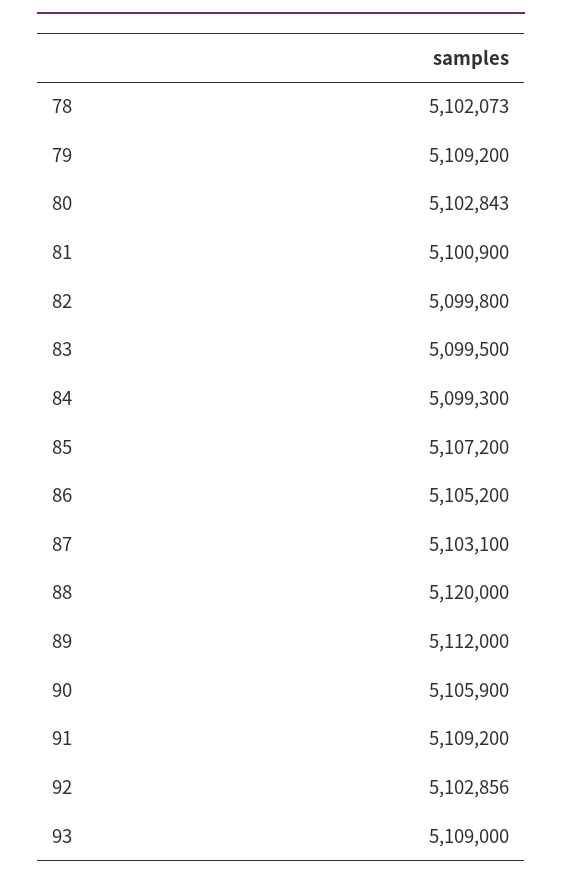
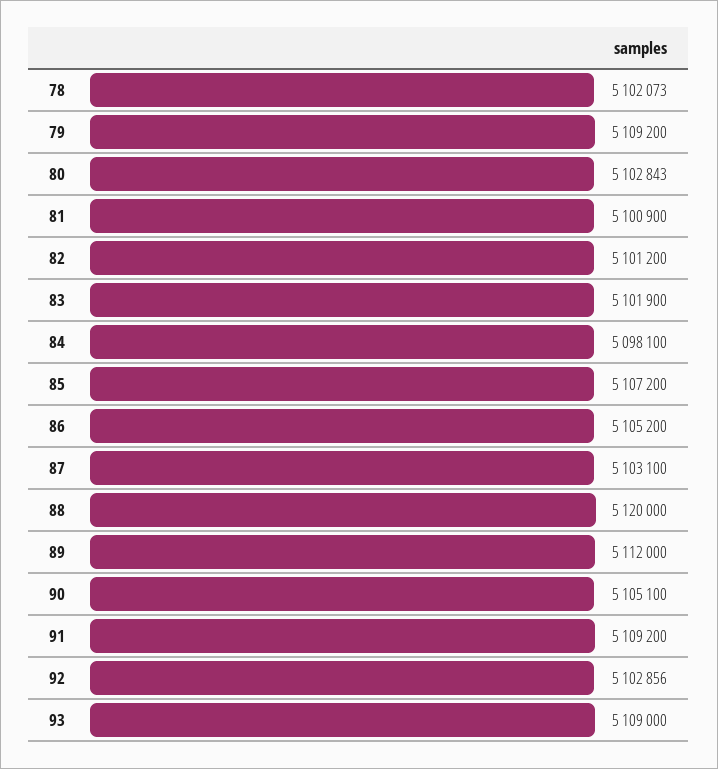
  {
    "78": 5102073,
    "79": 5109200,
    "80": 5102843,
    "81": 5100900,
-   "82": 5099800,
+   "82": 5101200,
-   "83": 5099500,
+   "83": 5101900,
-   "84": 5099300,
+   "84": 5098100,
    "85": 5107200,
    "86": 5105200,
    "87": 5103100,
    "88": 5120000,
    "89": 5112000,
-   "90": 5105900,
+   "90": 5105100,
    "91": 5109200,
    "92": 5102856,
    "93": 5109000
  }

